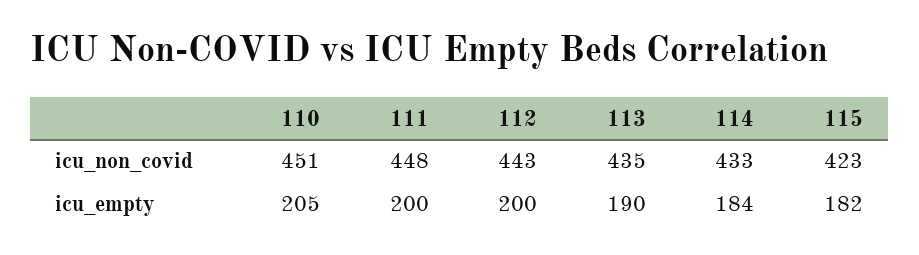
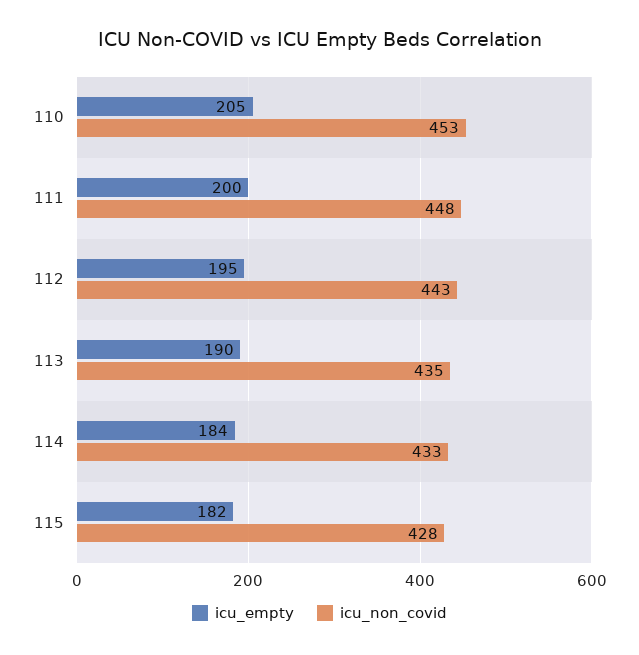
  {
    "icu_non_covid": {
-     "110": 451,
+     "110": 453,
      "111": 448,
      "112": 443,
      "113": 435,
      "114": 433,
-     "115": 423
+     "115": 428
    },
    "icu_empty": {
      "110": 205,
      "111": 200,
-     "112": 200,
+     "112": 195,
      "113": 190,
      "114": 184,
      "115": 182
    }
  }

